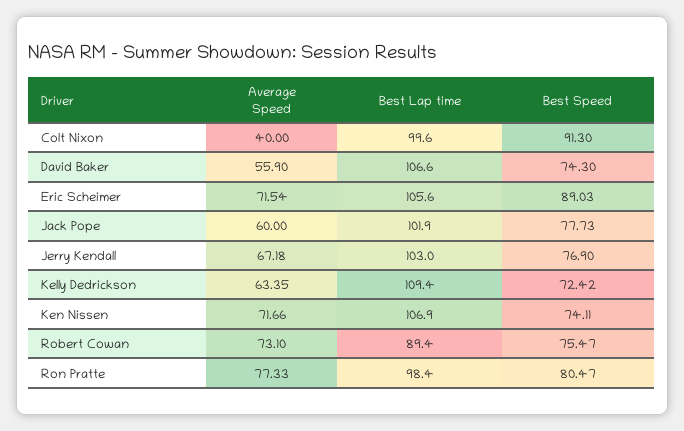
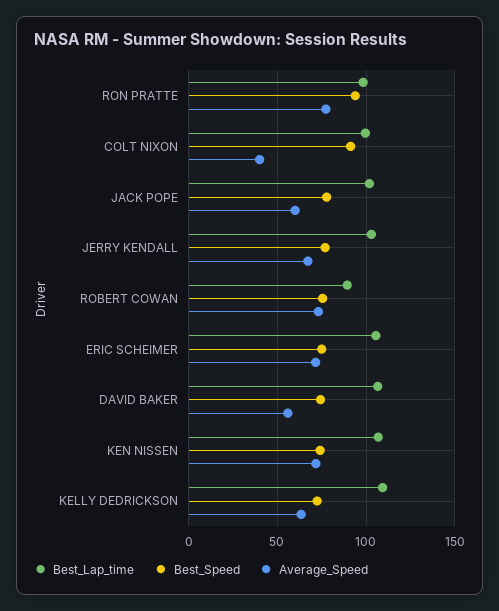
  {
    "Average Speed": {
      "Colt Nixon": 40,
      "David Baker": 55.9,
      "Eric Scheimer": 71.54,
      "Jack Pope": 60,
      "Jerry Kendall": 67.18,
      "Kelly Dedrickson": 63.35,
      "Ken Nissen": 71.66,
      "Robert Cowan": 73.1,
      "Ron Pratte": 77.33
    },
    "Best Lap time": {
      "Colt Nixon": 99.6,
      "David Baker": 106.6,
      "Eric Scheimer": 105.6,
      "Jack Pope": 101.9,
      "Jerry Kendall": 103,
      "Kelly Dedrickson": 109.4,
      "Ken Nissen": 106.9,
      "Robert Cowan": 89.4,
      "Ron Pratte": 98.4
    },
    "Best Speed": {
      "Colt Nixon": 91.3,
      "David Baker": 74.3,
-     "Eric Scheimer": 89.03,
+     "Eric Scheimer": 75,
      "Jack Pope": 77.73,
      "Jerry Kendall": 76.9,
      "Kelly Dedrickson": 72.42,
      "Ken Nissen": 74.11,
      "Robert Cowan": 75.47,
-     "Ron Pratte": 80.47
+     "Ron Pratte": 95
    }
  }

